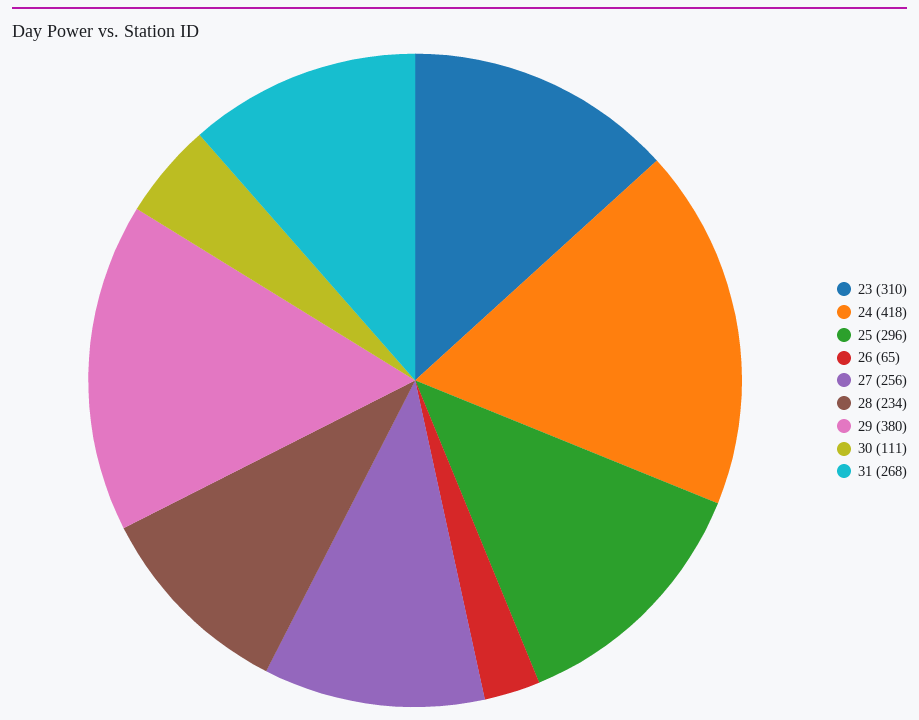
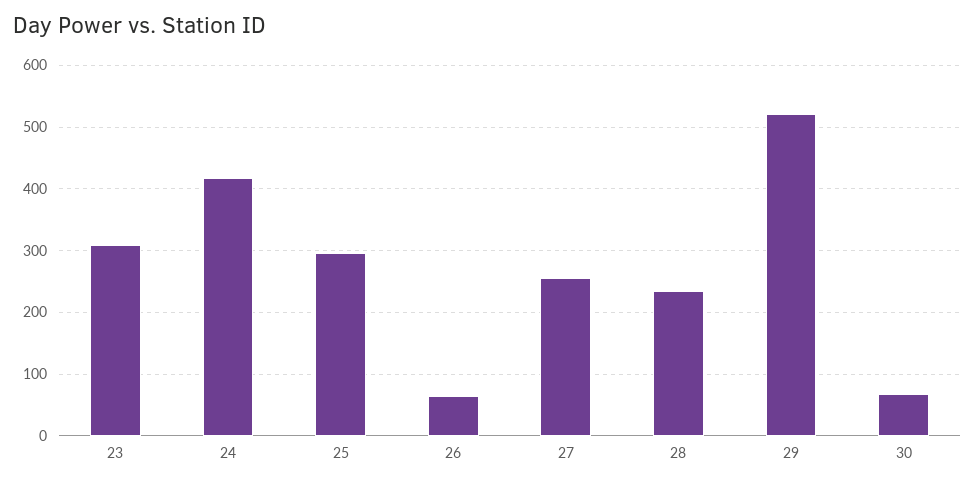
  {
    "23": 310,
    "24": 418,
    "25": 296,
    "26": 65,
    "27": 256,
    "28": 234,
-   "29": 380,
+   "29": 520,
-   "30": 111,
+   "30": 70
-   "31": 268
  }

